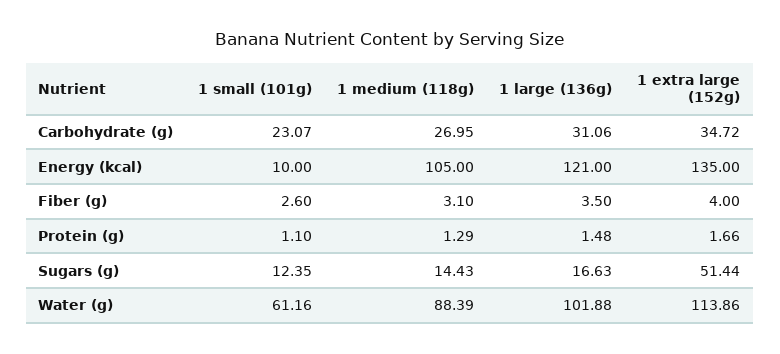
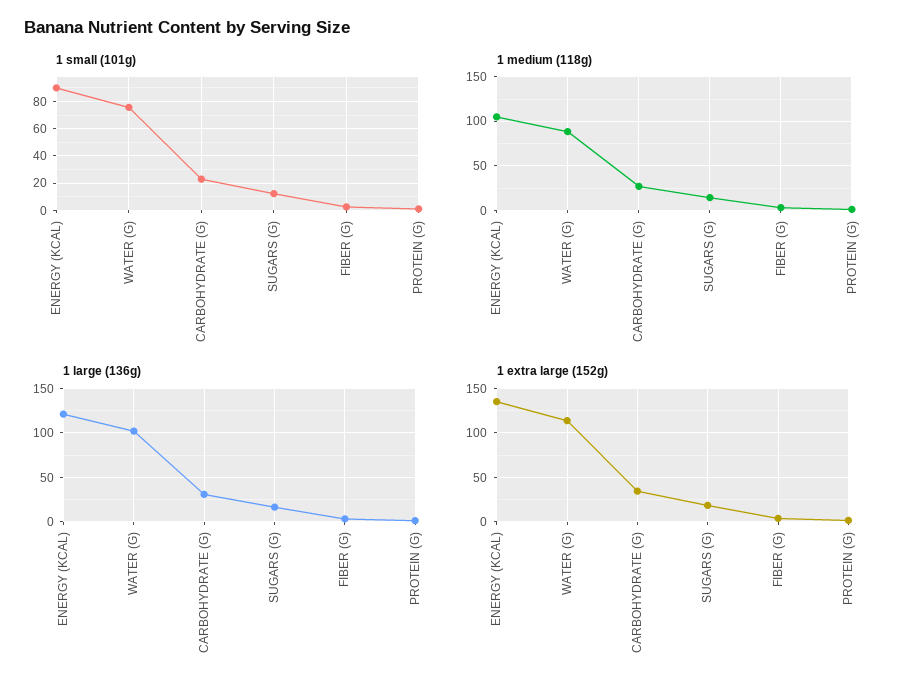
  {
    "1 small (101g)": {
      "Carbohydrate (g)": 23.07,
-     "Energy (kcal)": 10,
+     "Energy (kcal)": 90,
      "Fiber (g)": 2.6,
      "Protein (g)": 1.1,
      "Sugars (g)": 12.35,
-     "Water (g)": 61.16
+     "Water (g)": 75
    },
    "1 medium (118g)": {
      "Carbohydrate (g)": 26.95,
      "Energy (kcal)": 105,
      "Fiber (g)": 3.1,
      "Protein (g)": 1.29,
      "Sugars (g)": 14.43,
      "Water (g)": 88.39
    },
    "1 large (136g)": {
      "Carbohydrate (g)": 31.06,
      "Energy (kcal)": 121,
      "Fiber (g)": 3.5,
      "Protein (g)": 1.48,
      "Sugars (g)": 16.63,
      "Water (g)": 101.88
    },
    "1 extra large (152g)": {
      "Carbohydrate (g)": 34.72,
      "Energy (kcal)": 135,
      "Fiber (g)": 4,
      "Protein (g)": 1.66,
-     "Sugars (g)": 51.44,
+     "Sugars (g)": 20,
      "Water (g)": 113.86
    }
  }

